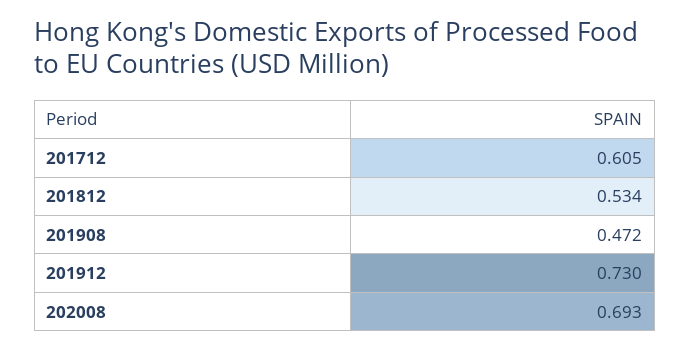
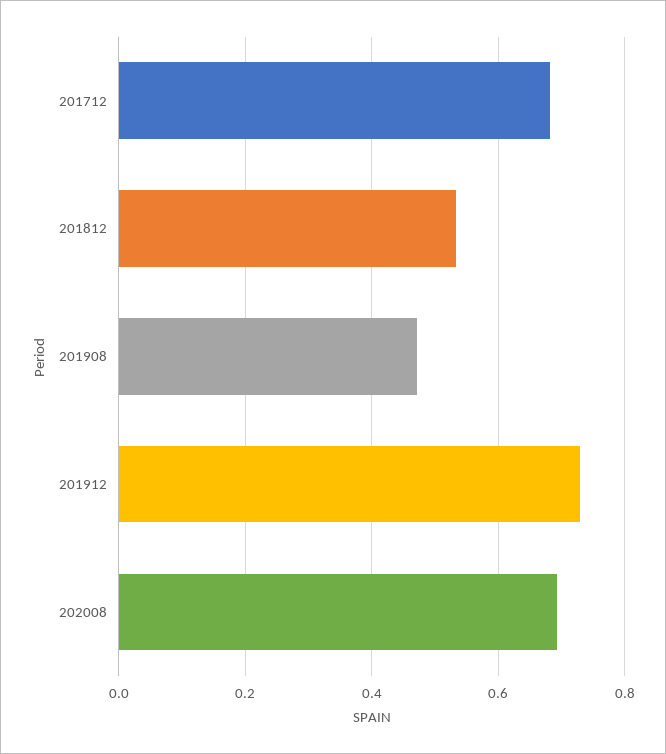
  {
-   "201712": 0.605,
+   "201712": 0.68,
    "201812": 0.534,
    "201908": 0.472,
    "201912": 0.73,
    "202008": 0.693
  }

